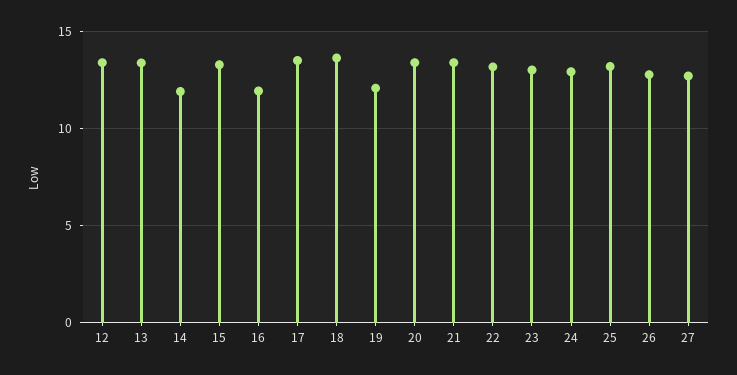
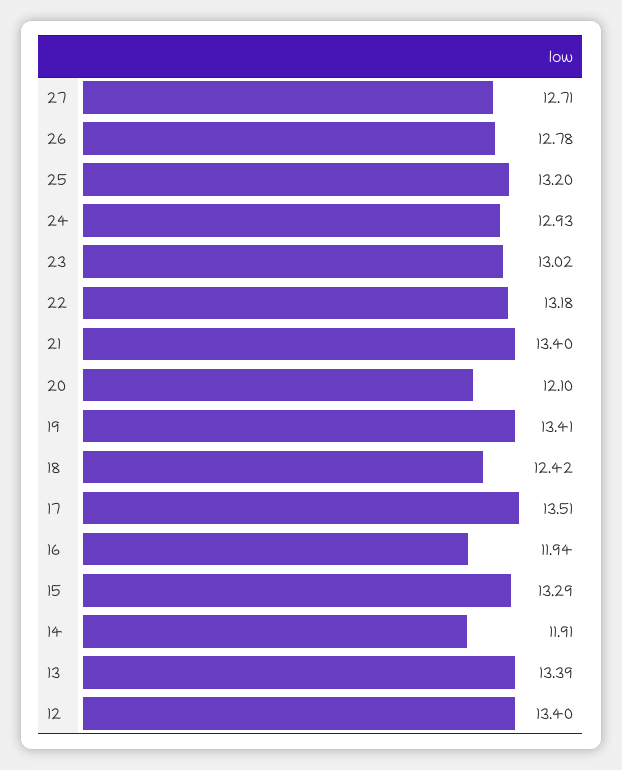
  {
    "12": 13.4,
    "13": 13.39,
    "14": 11.91,
    "15": 13.29,
    "16": 11.94,
    "17": 13.51,
-   "18": 13.5,
+   "18": 12.42,
-   "19": 12,
+   "19": 13.41,
-   "20": 13.5,
+   "20": 12.1,
    "21": 13.4,
    "22": 13.18,
    "23": 13.02,
    "24": 12.93,
    "25": 13.2,
    "26": 12.78,
    "27": 12.71
  }

